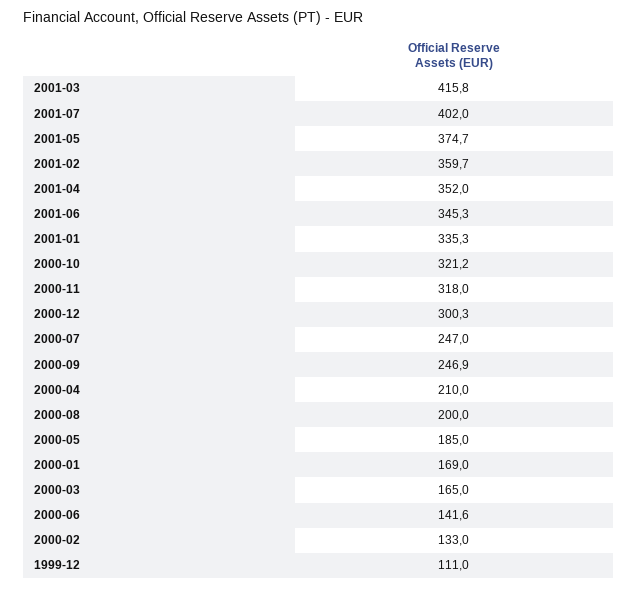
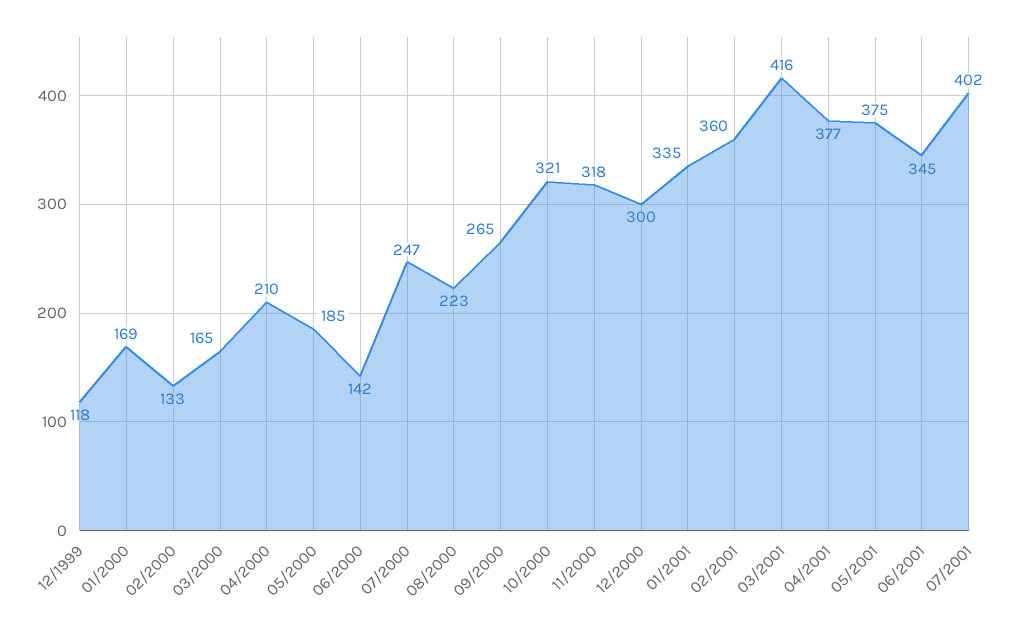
  {
    "2001-03": 415.8,
    "2001-07": 402,
    "2001-05": 374.7,
    "2001-02": 359.7,
-   "2001-04": 352,
+   "2001-04": 377,
    "2001-06": 345.3,
    "2001-01": 335.3,
    "2000-10": 321.2,
    "2000-11": 318,
    "2000-12": 300.3,
    "2000-07": 247,
-   "2000-09": 246.9,
+   "2000-09": 265,
    "2000-04": 210,
-   "2000-08": 200,
+   "2000-08": 223,
    "2000-05": 185,
    "2000-01": 169,
    "2000-03": 165,
    "2000-06": 141.6,
    "2000-02": 133,
-   "1999-12": 111
+   "1999-12": 118
  }

